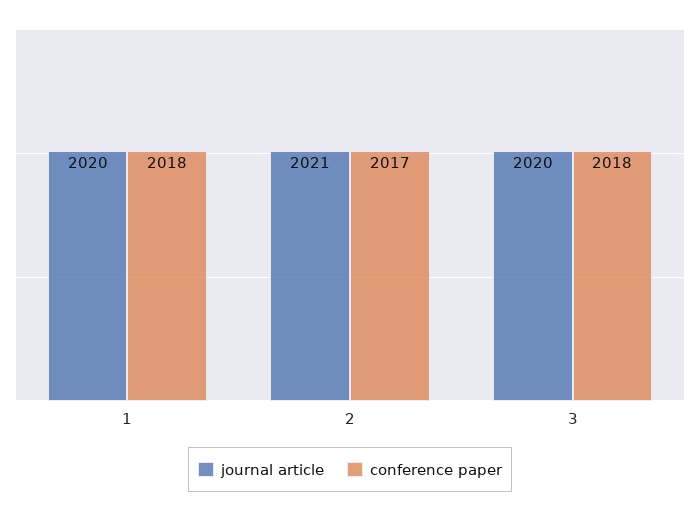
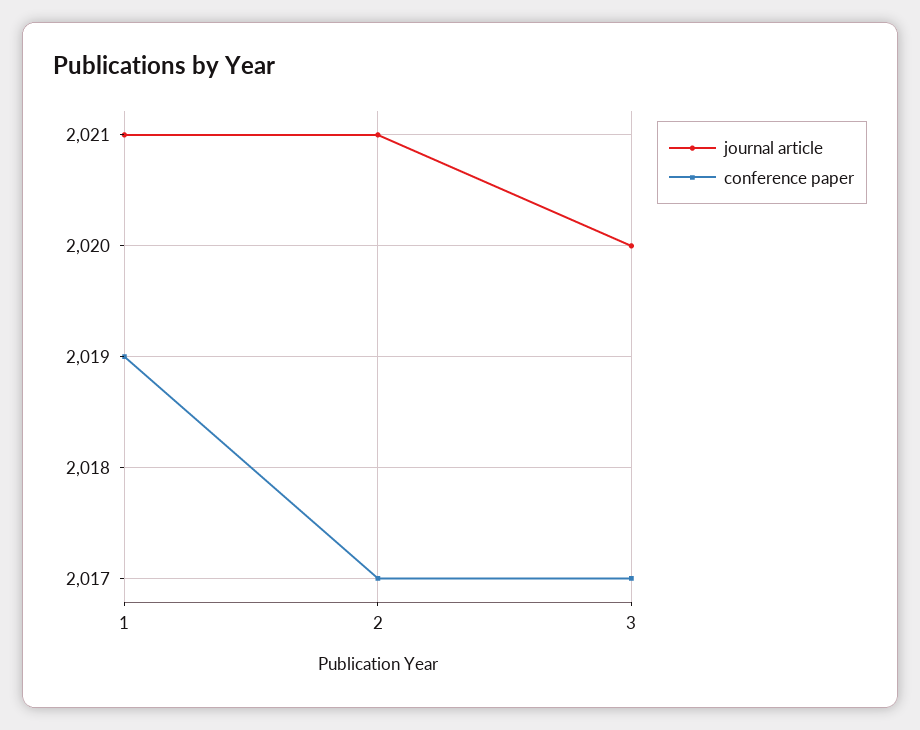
  {
    "journal article": {
-     "1": 2020,
+     "1": 2021,
      "2": 2021,
      "3": 2020
    },
    "conference paper": {
-     "1": 2018,
+     "1": 2019,
      "2": 2017,
-     "3": 2018
+     "3": 2017
    }
  }

